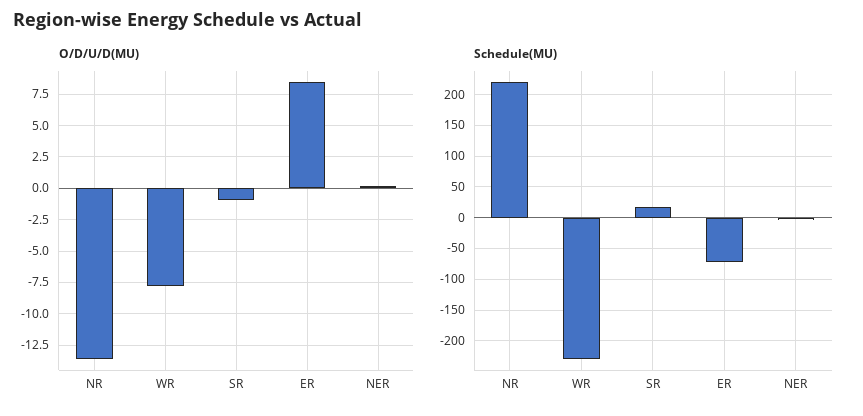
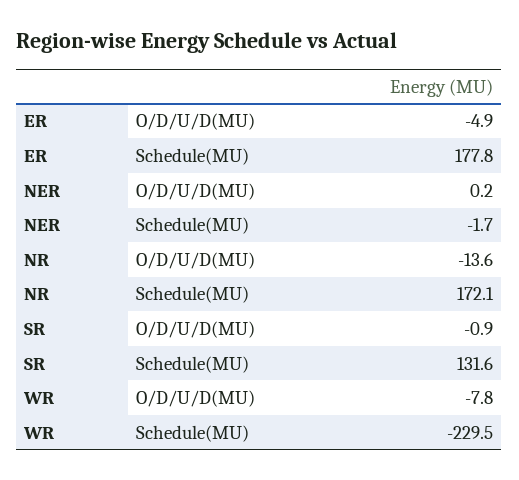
  {
    "O/D/U/D(MU)": {
      "NR": -13.6,
      "WR": -7.8,
      "SR": -0.9,
-     "ER": 8.5,
+     "ER": -4.9,
      "NER": 0.2
    },
    "Schedule(MU)": {
-     "NR": 220,
+     "NR": 172.1,
      "WR": -229.5,
-     "SR": 20,
+     "SR": 131.6,
-     "ER": -70,
+     "ER": 177.8,
      "NER": -1.7
    }
  }

